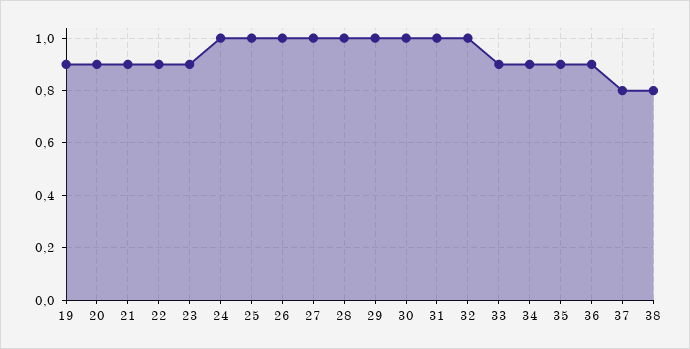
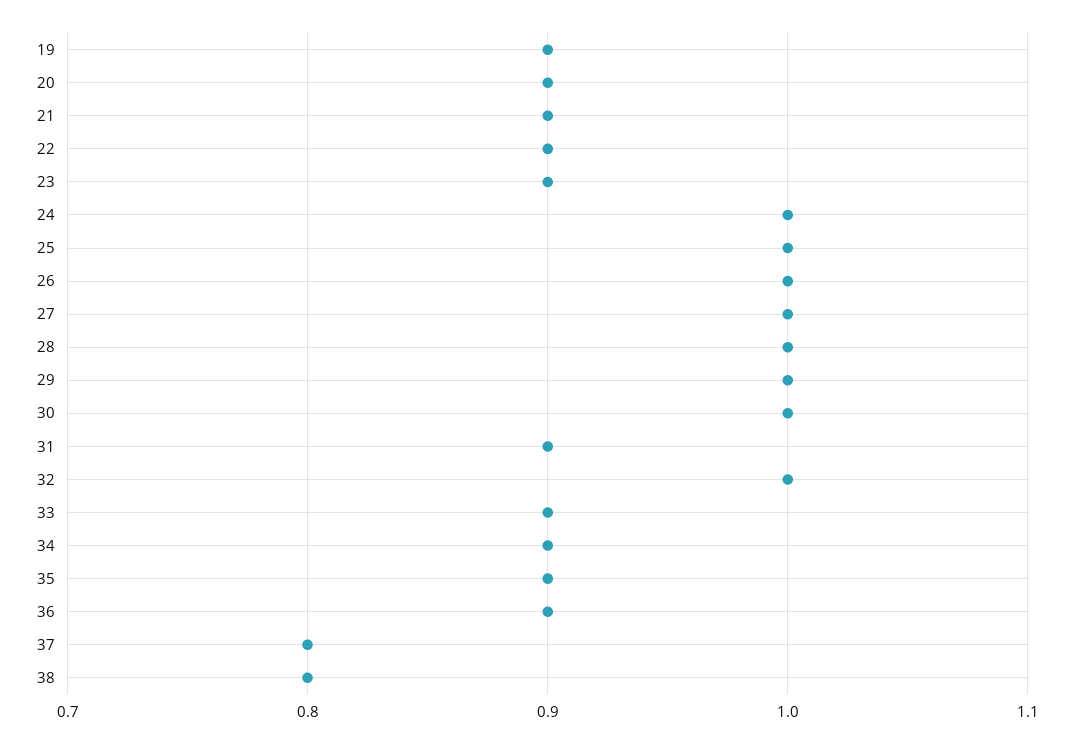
  {
    "19": 0.9,
    "20": 0.9,
    "21": 0.9,
    "22": 0.9,
    "23": 0.9,
    "24": 1,
    "25": 1,
    "26": 1,
    "27": 1,
    "28": 1,
    "29": 1,
    "30": 1,
-   "31": 1,
+   "31": 0.9,
    "32": 1,
    "33": 0.9,
    "34": 0.9,
    "35": 0.9,
    "36": 0.9,
    "37": 0.8,
    "38": 0.8
  }

